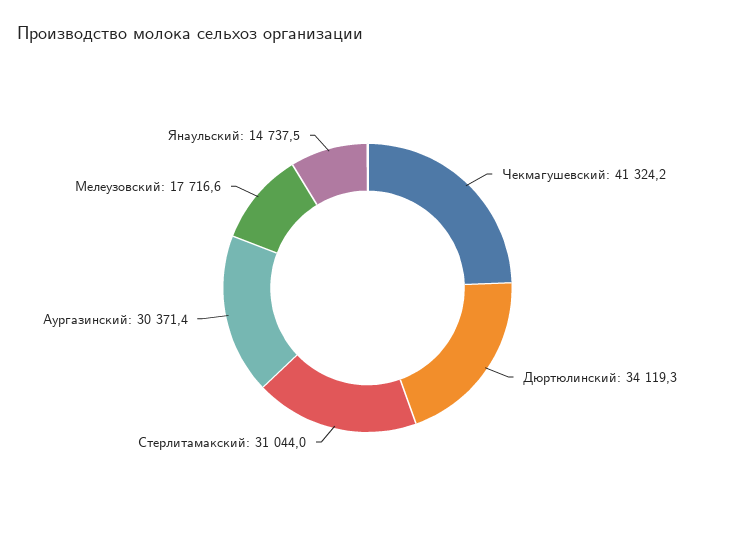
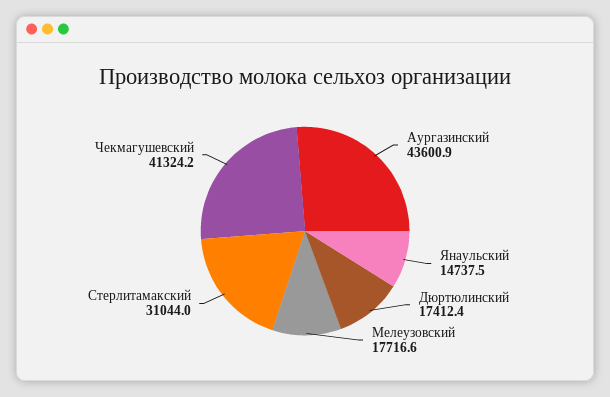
  {
    "Чекмагушевский": 41324.2,
-   "Дюртюлинский": 34119.3,
+   "Дюртюлинский": 17412.4,
    "Стерлитамакский": 31044,
-   "Аургазинский": 30371.4,
+   "Аургазинский": 43600.9,
    "Мелеузовский": 17716.6,
    "Янаульский": 14737.5
  }

